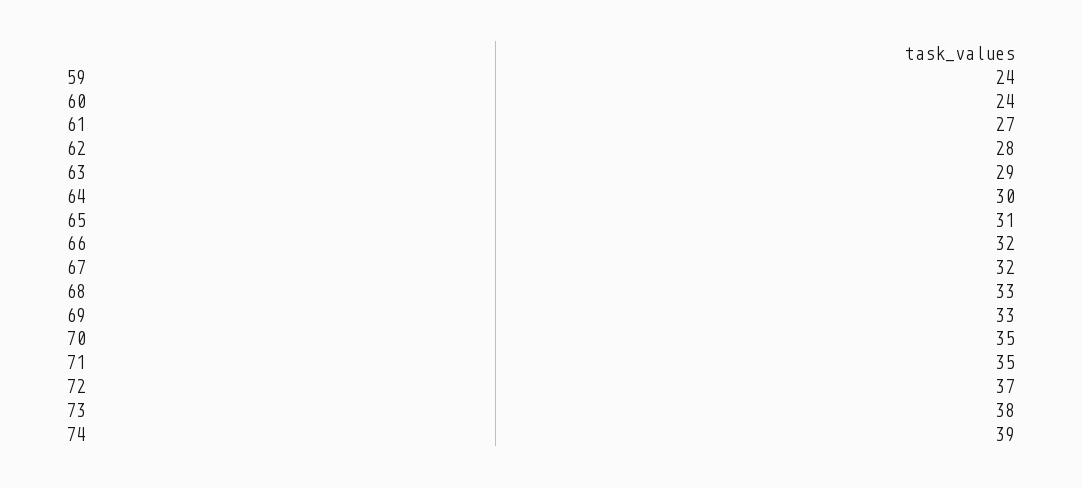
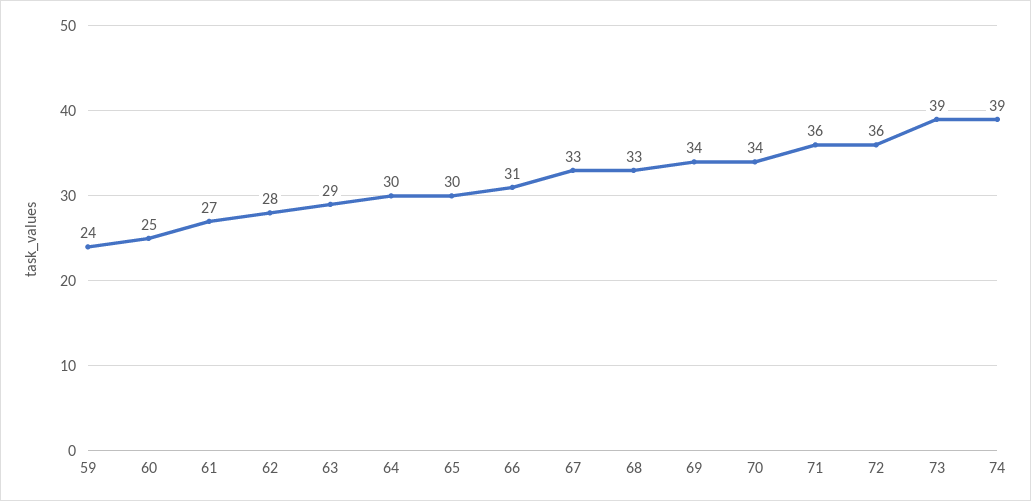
  {
    "59": 24,
-   "60": 24,
+   "60": 25,
    "61": 27,
    "62": 28,
    "63": 29,
    "64": 30,
-   "65": 31,
+   "65": 30,
-   "66": 32,
+   "66": 31,
-   "67": 32,
+   "67": 33,
    "68": 33,
-   "69": 33,
+   "69": 34,
-   "70": 35,
+   "70": 34,
-   "71": 35,
+   "71": 36,
-   "72": 37,
+   "72": 36,
-   "73": 38,
+   "73": 39,
    "74": 39
  }

